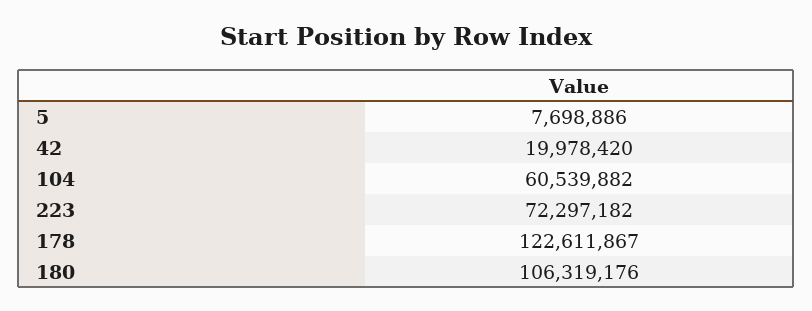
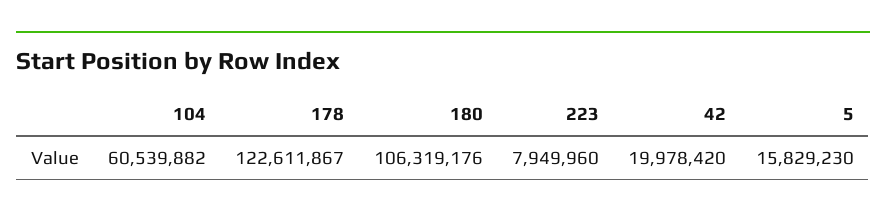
  {
-   "5": 7698886,
+   "5": 15829230,
    "42": 19978420,
    "104": 60539882,
-   "223": 72297182,
+   "223": 7949960,
    "178": 122611867,
    "180": 106319176
  }

